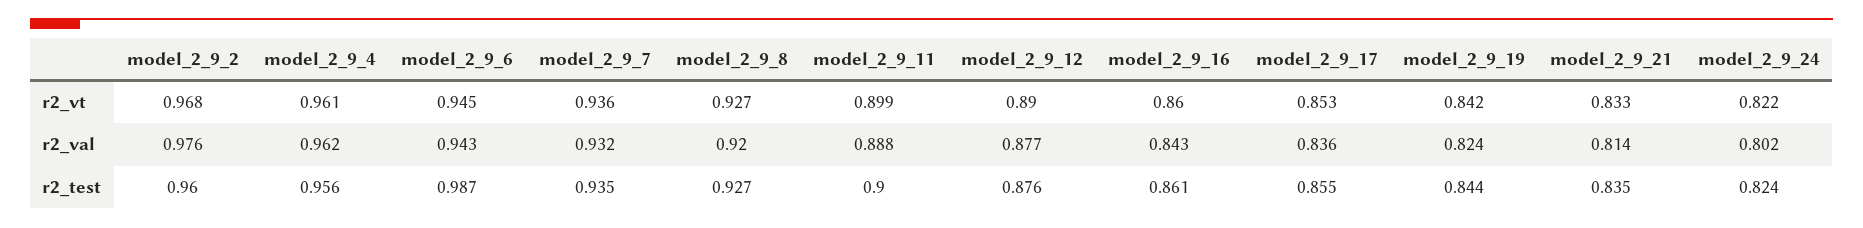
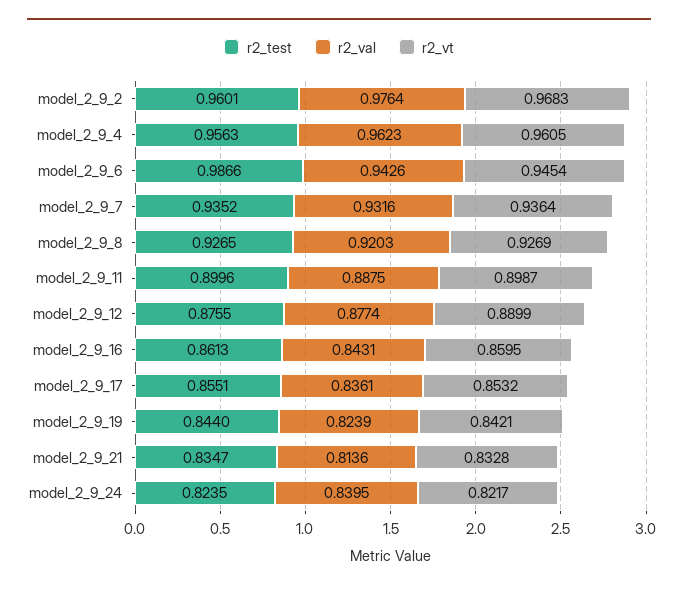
  {
    "r2_vt": {
      "model_2_9_2": 0.9683,
      "model_2_9_4": 0.9605,
      "model_2_9_6": 0.9454,
      "model_2_9_7": 0.9364,
      "model_2_9_8": 0.9269,
      "model_2_9_11": 0.8987,
      "model_2_9_12": 0.8899,
      "model_2_9_16": 0.8595,
      "model_2_9_17": 0.8532,
      "model_2_9_19": 0.8421,
      "model_2_9_21": 0.8328,
      "model_2_9_24": 0.8217
    },
    "r2_val": {
      "model_2_9_2": 0.9764,
      "model_2_9_4": 0.9623,
      "model_2_9_6": 0.9426,
      "model_2_9_7": 0.9316,
      "model_2_9_8": 0.9203,
      "model_2_9_11": 0.8875,
      "model_2_9_12": 0.8774,
      "model_2_9_16": 0.8431,
      "model_2_9_17": 0.8361,
      "model_2_9_19": 0.8239,
      "model_2_9_21": 0.8136,
-     "model_2_9_24": 0.802
+     "model_2_9_24": 0.8395
    },
    "r2_test": {
      "model_2_9_2": 0.9601,
      "model_2_9_4": 0.9563,
      "model_2_9_6": 0.9866,
      "model_2_9_7": 0.9352,
      "model_2_9_8": 0.9265,
      "model_2_9_11": 0.8996,
      "model_2_9_12": 0.8755,
      "model_2_9_16": 0.8613,
      "model_2_9_17": 0.8551,
      "model_2_9_19": 0.844,
      "model_2_9_21": 0.8347,
      "model_2_9_24": 0.8235
    }
  }

